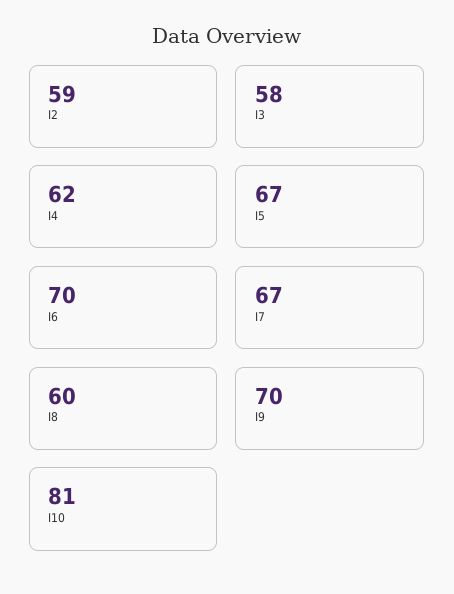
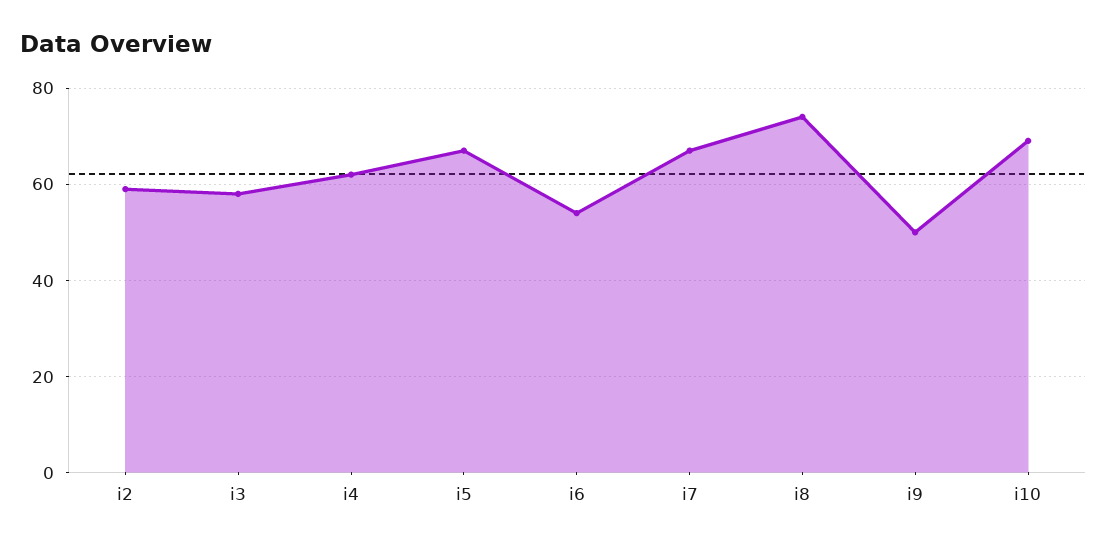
  {
    "I2": 59,
    "I3": 58,
    "I4": 62,
    "I5": 67,
-   "I6": 70,
+   "I6": 55,
    "I7": 67,
-   "I8": 60,
+   "I8": 75,
-   "I9": 70,
+   "I9": 50,
-   "I10": 81
+   "I10": 70
  }

